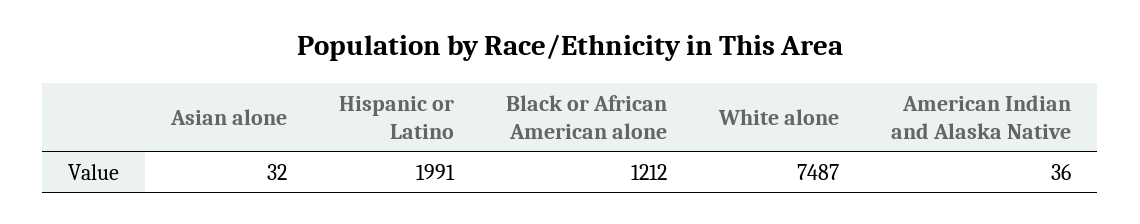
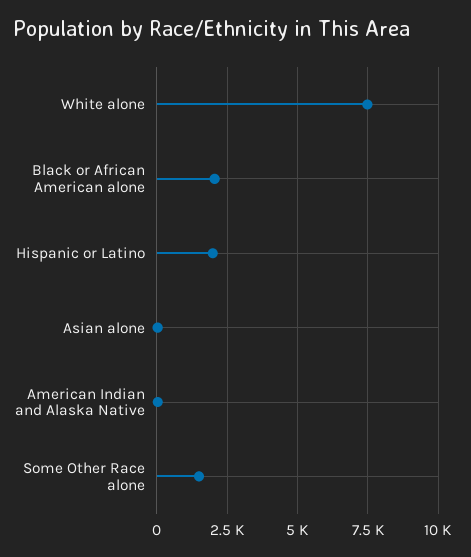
  {
    "Asian alone": 32,
    "Hispanic or Latino": 1991,
-   "Black or African American alone": 1212,
+   "Black or African American alone": 2000,
    "White alone": 7487,
-   "American Indian and Alaska Native": 36
+   "American Indian and Alaska Native": 36,
+   "Some Other Race alone": 1500
  }

